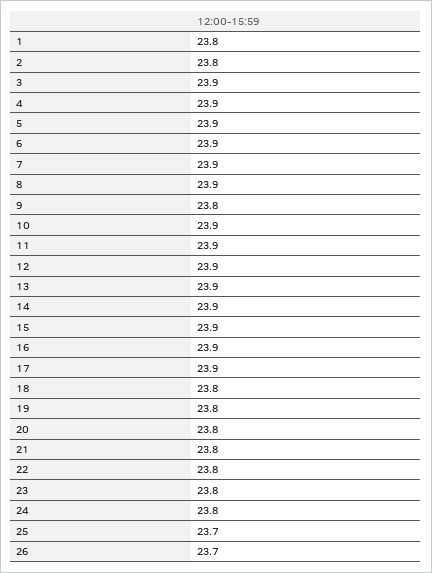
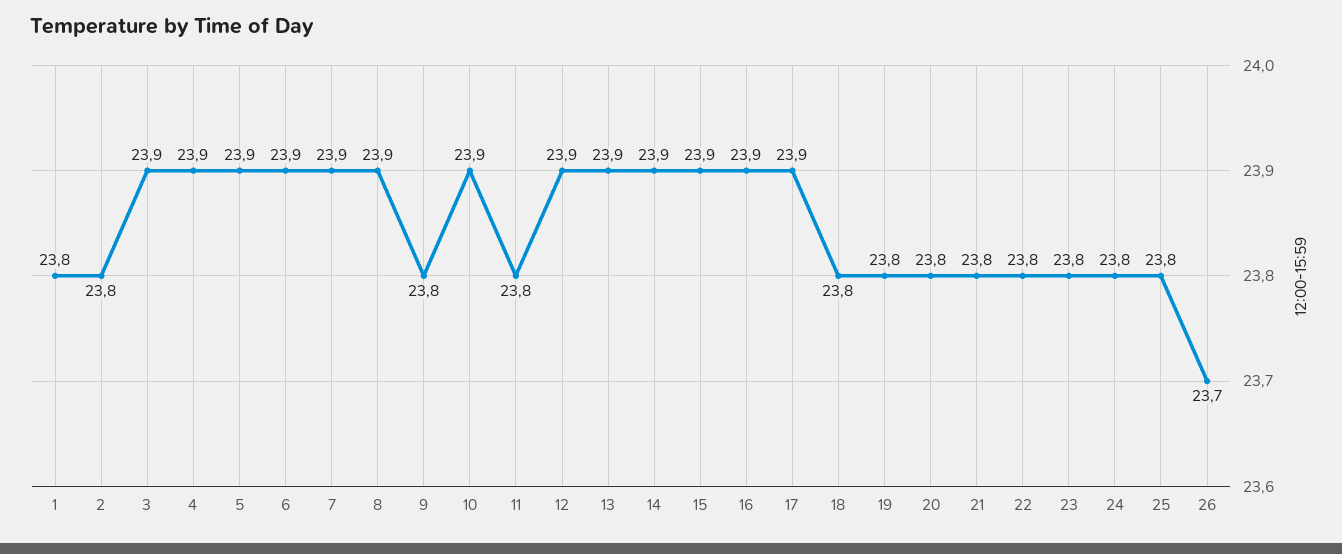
  {
    "1": 23.8,
    "2": 23.8,
    "3": 23.9,
    "4": 23.9,
    "5": 23.9,
    "6": 23.9,
    "7": 23.9,
    "8": 23.9,
    "9": 23.8,
    "10": 23.9,
-   "11": 23.9,
+   "11": 23.8,
    "12": 23.9,
    "13": 23.9,
    "14": 23.9,
    "15": 23.9,
    "16": 23.9,
    "17": 23.9,
    "18": 23.8,
    "19": 23.8,
    "20": 23.8,
    "21": 23.8,
    "22": 23.8,
    "23": 23.8,
    "24": 23.8,
-   "25": 23.7,
+   "25": 23.8,
    "26": 23.7
  }

